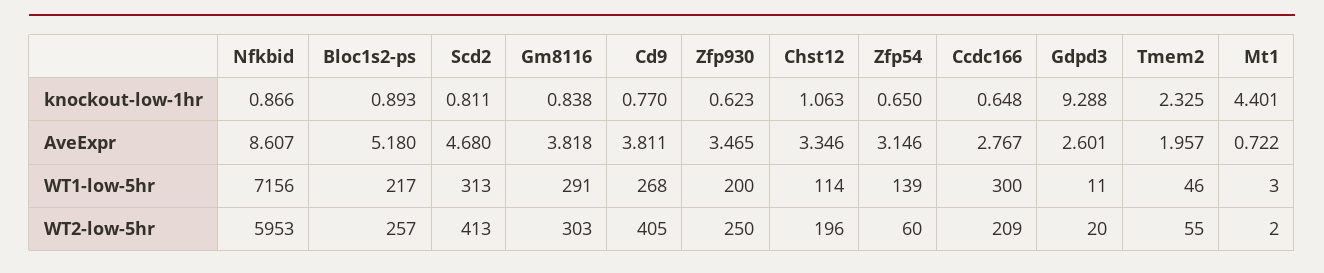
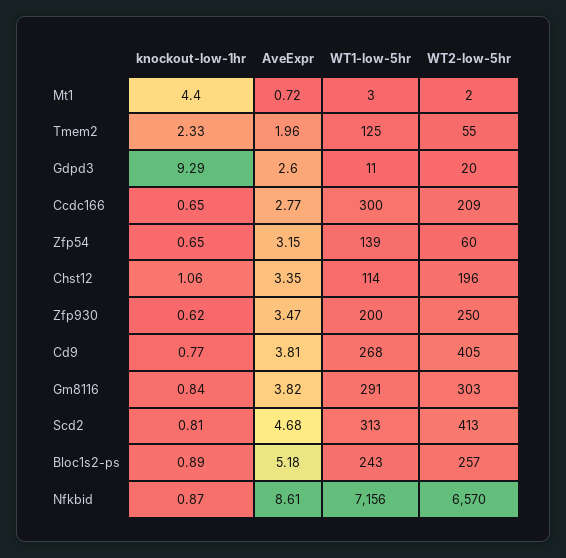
  {
    "Nfkbid": {
      "knockout-low-1hr": 0.866,
      "AveExpr": 8.607,
      "WT1-low-5hr": 7156,
-     "WT2-low-5hr": 5953
+     "WT2-low-5hr": 6570
    },
    "Bloc1s2-ps": {
      "knockout-low-1hr": 0.893,
      "AveExpr": 5.18,
-     "WT1-low-5hr": 217,
+     "WT1-low-5hr": 243,
      "WT2-low-5hr": 257
    },
    "Scd2": {
      "knockout-low-1hr": 0.811,
      "AveExpr": 4.68,
      "WT1-low-5hr": 313,
      "WT2-low-5hr": 413
    },
    "Gm8116": {
      "knockout-low-1hr": 0.838,
      "AveExpr": 3.818,
      "WT1-low-5hr": 291,
      "WT2-low-5hr": 303
    },
    "Cd9": {
      "knockout-low-1hr": 0.77,
      "AveExpr": 3.811,
      "WT1-low-5hr": 268,
      "WT2-low-5hr": 405
    },
    "Zfp930": {
      "knockout-low-1hr": 0.623,
      "AveExpr": 3.465,
      "WT1-low-5hr": 200,
      "WT2-low-5hr": 250
    },
    "Chst12": {
      "knockout-low-1hr": 1.063,
      "AveExpr": 3.346,
      "WT1-low-5hr": 114,
      "WT2-low-5hr": 196
    },
    "Zfp54": {
      "knockout-low-1hr": 0.65,
      "AveExpr": 3.146,
      "WT1-low-5hr": 139,
      "WT2-low-5hr": 60
    },
    "Ccdc166": {
      "knockout-low-1hr": 0.648,
      "AveExpr": 2.767,
      "WT1-low-5hr": 300,
      "WT2-low-5hr": 209
    },
    "Gdpd3": {
      "knockout-low-1hr": 9.288,
      "AveExpr": 2.601,
      "WT1-low-5hr": 11,
      "WT2-low-5hr": 20
    },
    "Tmem2": {
      "knockout-low-1hr": 2.325,
      "AveExpr": 1.957,
-     "WT1-low-5hr": 46,
+     "WT1-low-5hr": 125,
      "WT2-low-5hr": 55
    },
    "Mt1": {
      "knockout-low-1hr": 4.401,
      "AveExpr": 0.722,
      "WT1-low-5hr": 3,
      "WT2-low-5hr": 2
    }
  }

